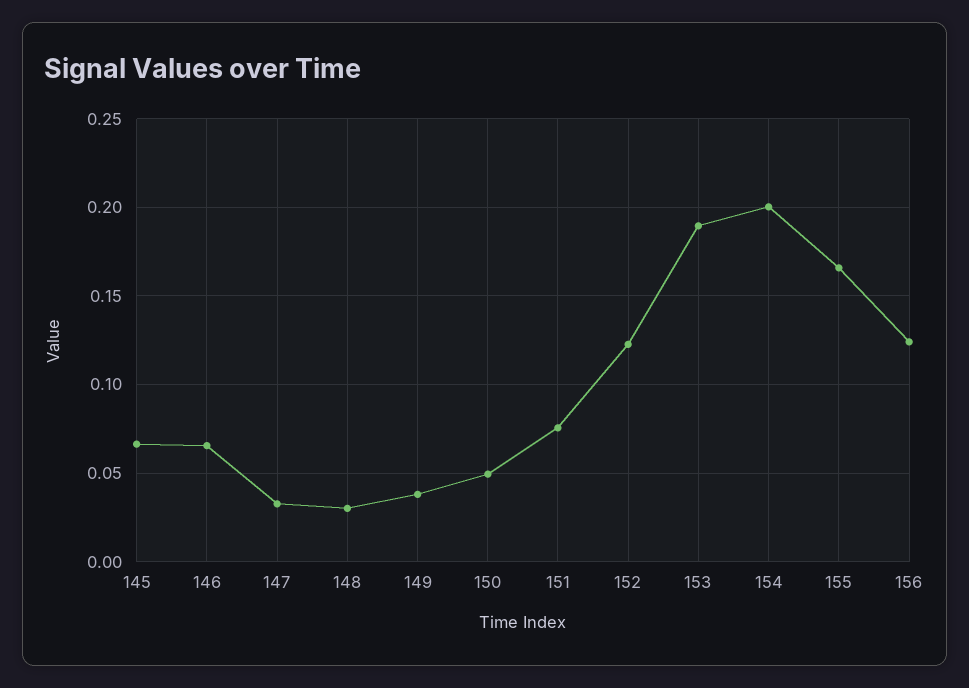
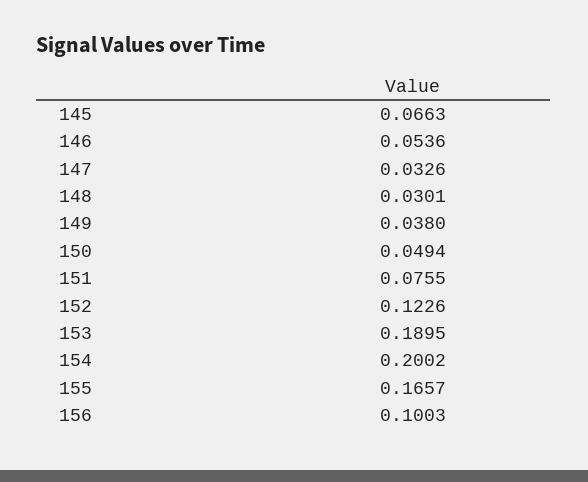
  {
    "145": 0.0663,
-   "146": 0.065,
+   "146": 0.0536,
    "147": 0.0326,
    "148": 0.0301,
    "149": 0.038,
    "150": 0.0494,
    "151": 0.0755,
    "152": 0.1226,
    "153": 0.1895,
    "154": 0.2002,
    "155": 0.1657,
-   "156": 0.125
+   "156": 0.1003
  }

